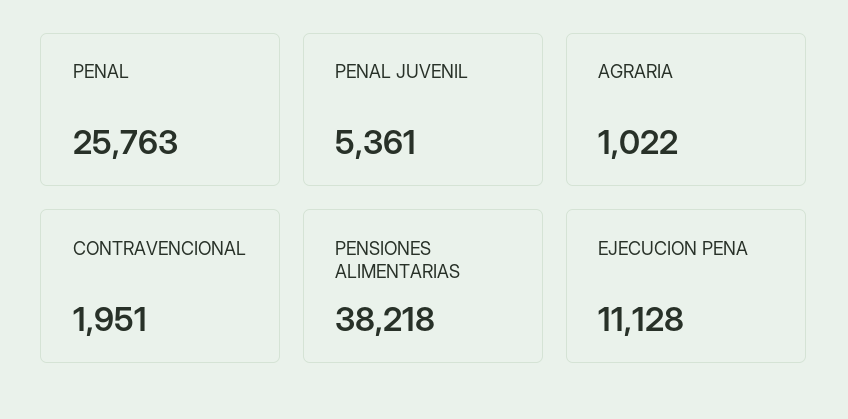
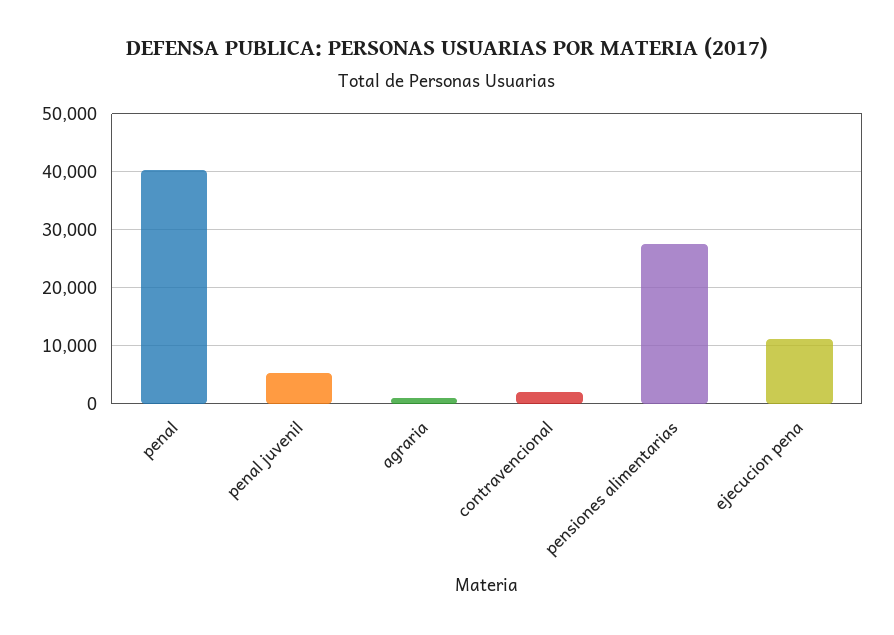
  {
-   "PENAL": 25763,
+   "PENAL": 40000,
    "PENAL JUVENIL": 5361,
    "AGRARIA": 1022,
    "CONTRAVENCIONAL": 1951,
-   "PENSIONES ALIMENTARIAS": 38218,
+   "PENSIONES ALIMENTARIAS": 28000,
    "EJECUCION PENA": 11128
  }

